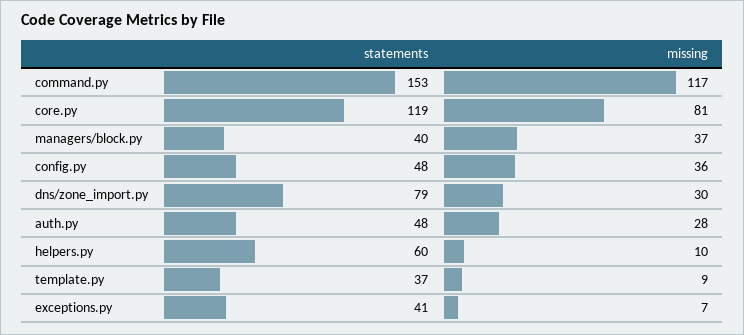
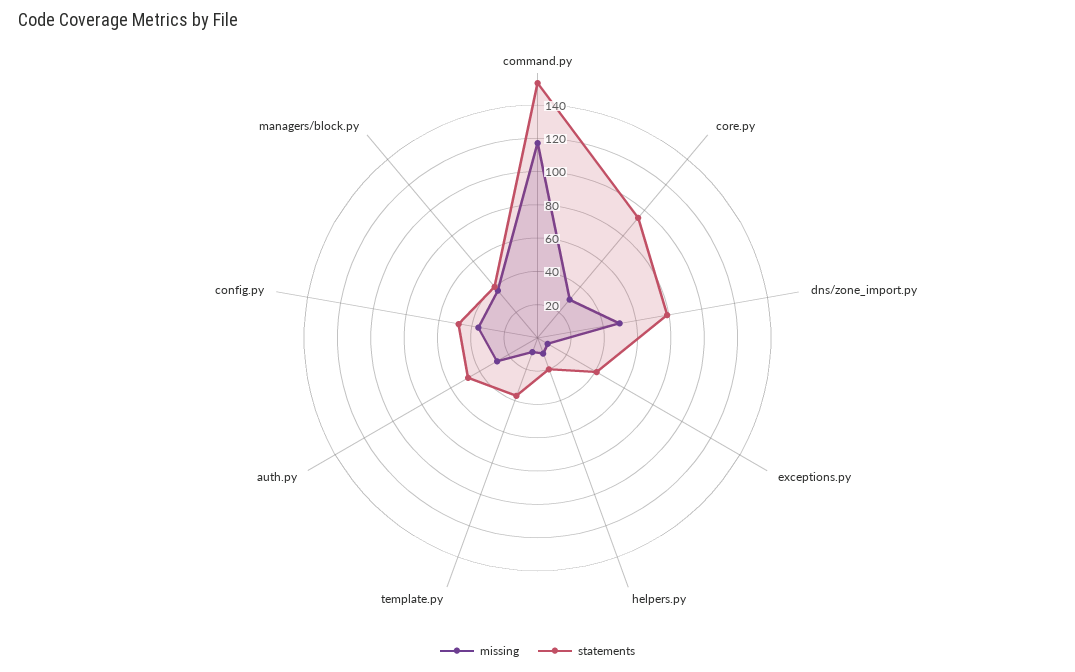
  {
    "statements": {
      "command.py": 153,
-     "core.py": 119,
+     "core.py": 95,
      "managers/block.py": 40,
      "config.py": 48,
      "dns/zone_import.py": 79,
      "auth.py": 48,
-     "helpers.py": 60,
+     "helpers.py": 20,
      "template.py": 37,
      "exceptions.py": 41
    },
    "missing": {
      "command.py": 117,
-     "core.py": 81,
+     "core.py": 30,
      "managers/block.py": 37,
      "config.py": 36,
-     "dns/zone_import.py": 30,
+     "dns/zone_import.py": 50,
      "auth.py": 28,
      "helpers.py": 10,
      "template.py": 9,
      "exceptions.py": 7
    }
  }

